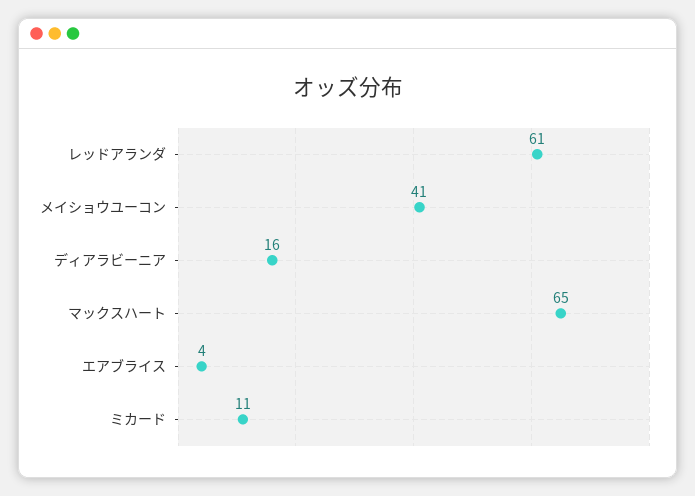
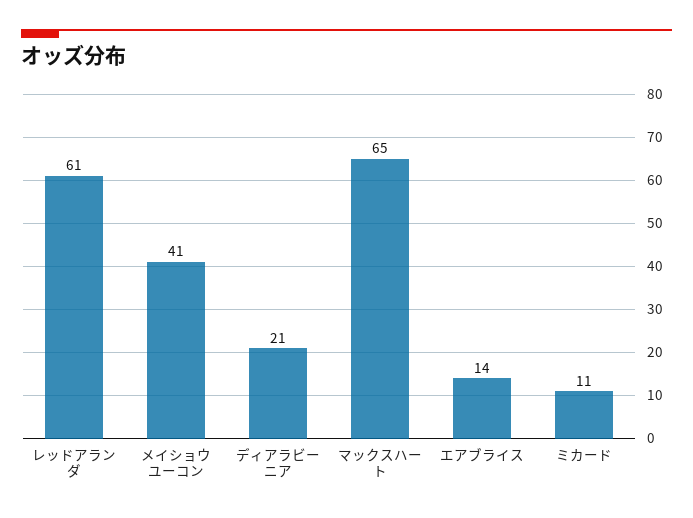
  {
    "レッドアランダ": 61,
    "メイショウユーコン": 41,
-   "ディアラビーニア": 16,
+   "ディアラビーニア": 21,
    "マックスハート": 65,
-   "エアブライス": 4,
+   "エアブライス": 14,
    "ミカード": 11
  }

